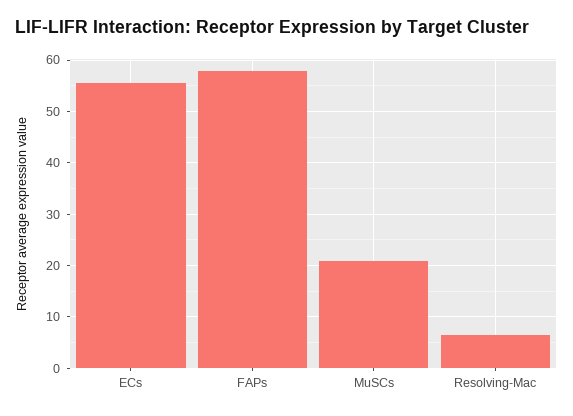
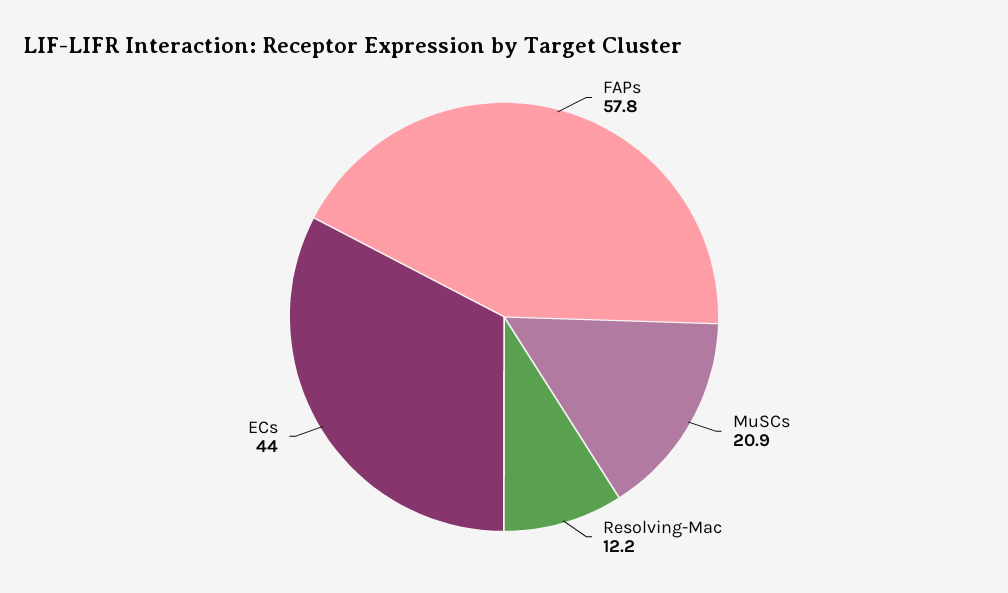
  {
-   "ECs": 56,
+   "ECs": 44,
    "FAPs": 57.8,
    "MuSCs": 20.9,
-   "Resolving-Mac": 6
+   "Resolving-Mac": 12.2
  }

